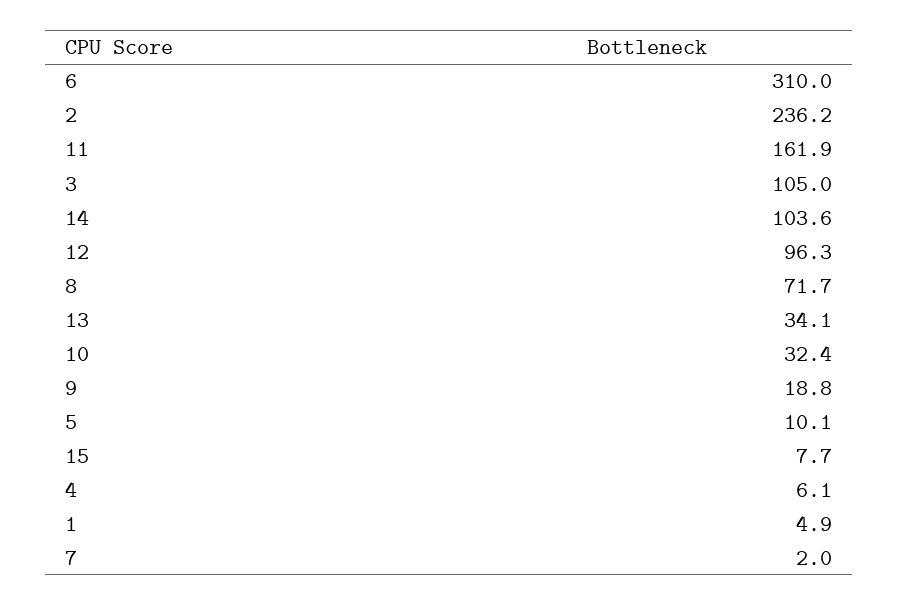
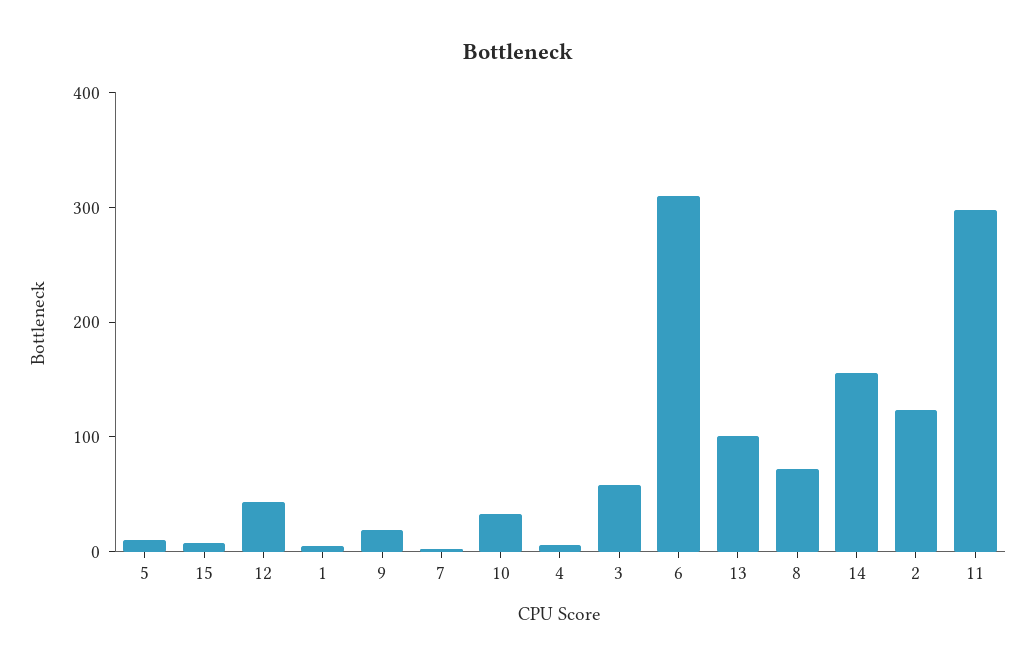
  {
    "6": 310,
-   "2": 236.2,
+   "2": 120,
-   "11": 161.9,
+   "11": 300,
-   "3": 105,
+   "3": 60,
-   "14": 103.6,
+   "14": 160,
-   "12": 96.3,
+   "12": 40,
    "8": 71.7,
-   "13": 34.1,
+   "13": 100,
    "10": 32.4,
    "9": 18.8,
    "5": 10.1,
    "15": 7.7,
    "4": 6.1,
    "1": 4.9,
    "7": 2
  }

